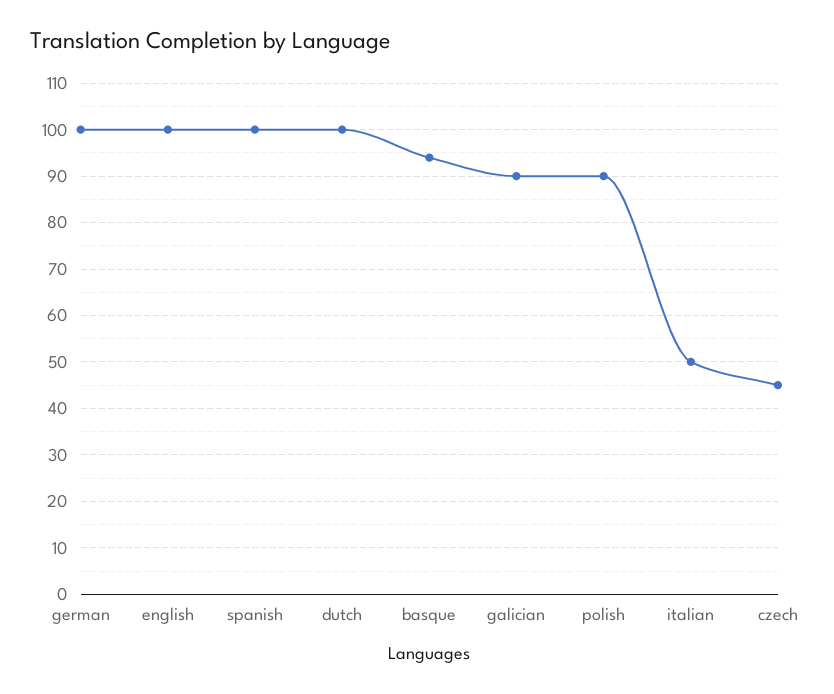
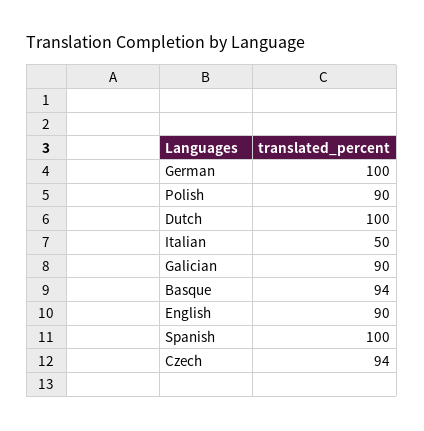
  {
    "german": 100,
-   "english": 100,
+   "english": 90,
    "spanish": 100,
    "dutch": 100,
    "basque": 94,
    "galician": 90,
    "polish": 90,
    "italian": 50,
-   "czech": 45
+   "czech": 94
  }

